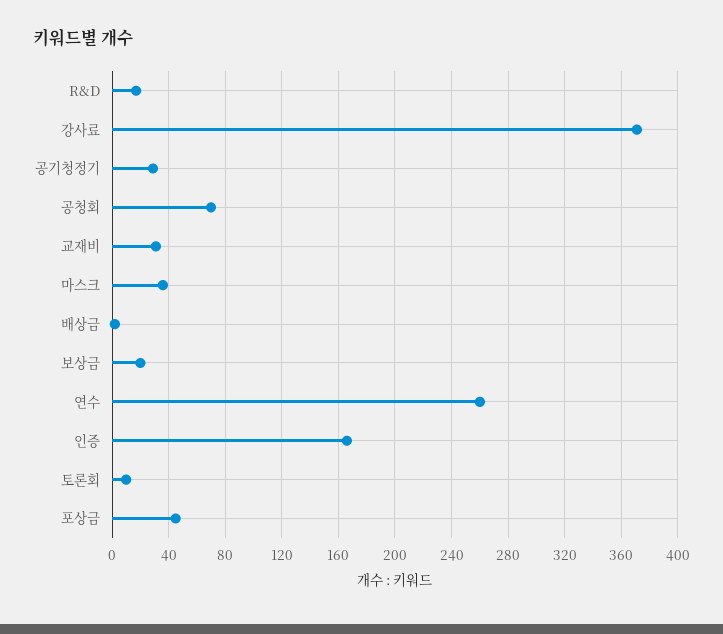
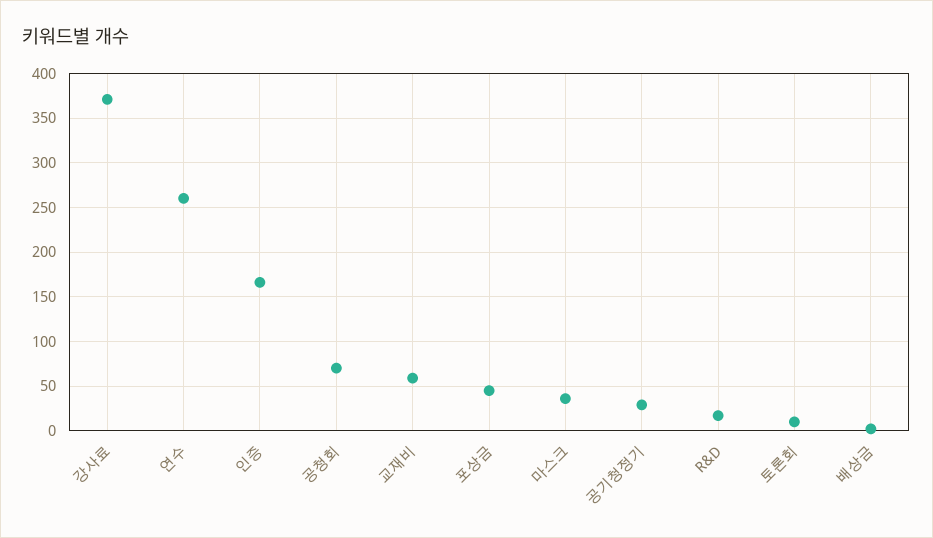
  {
    "R&D": 15,
    "강사료": 370,
    "공기청정기": 30,
    "공청회": 70,
-   "교재비": 30,
+   "교재비": 60,
    "마스크": 35,
    "배상금": 0,
-   "보상금": 20,
    "연수": 260,
    "인증": 165,
    "토론회": 10,
    "포상금": 45
  }

